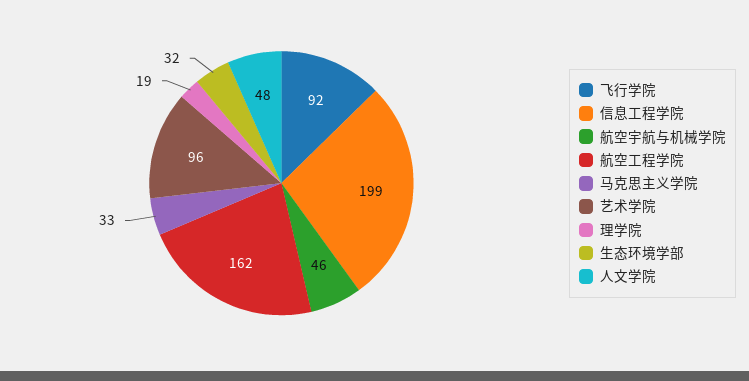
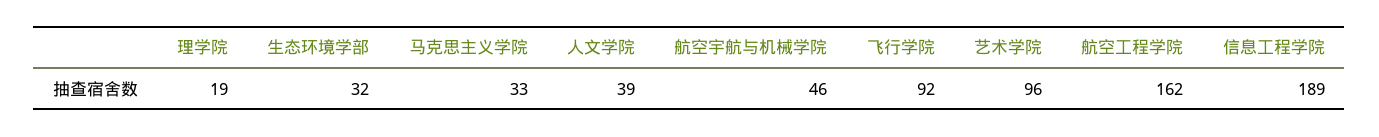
  {
    "飞行学院": 92,
-   "信息工程学院": 199,
+   "信息工程学院": 189,
    "航空宇航与机械学院": 46,
    "航空工程学院": 162,
    "马克思主义学院": 33,
    "艺术学院": 96,
    "理学院": 19,
    "生态环境学部": 32,
-   "人文学院": 48
+   "人文学院": 39
  }

